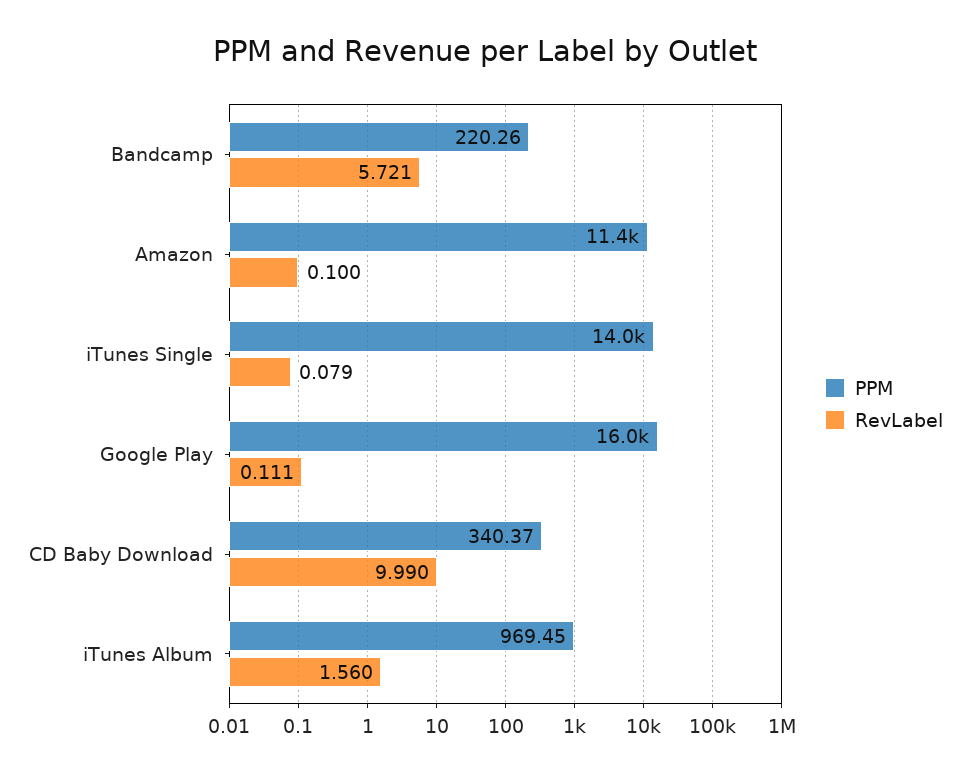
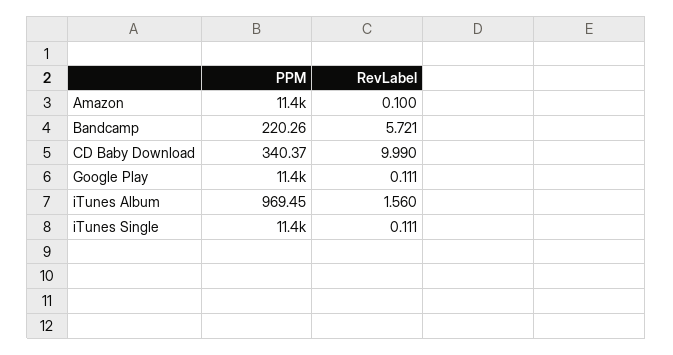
  {
    "PPM": {
      "Bandcamp": 220.26,
      "Amazon": 11400,
-     "iTunes Single": 14000,
+     "iTunes Single": 11400,
-     "Google Play": 16000,
+     "Google Play": 11400,
      "CD Baby Download": 340.37,
      "iTunes Album": 969.45
    },
    "RevLabel": {
      "Bandcamp": 5.721,
      "Amazon": 0.1,
-     "iTunes Single": 0.079,
+     "iTunes Single": 0.111,
      "Google Play": 0.111,
      "CD Baby Download": 9.99,
      "iTunes Album": 1.56
    }
  }

